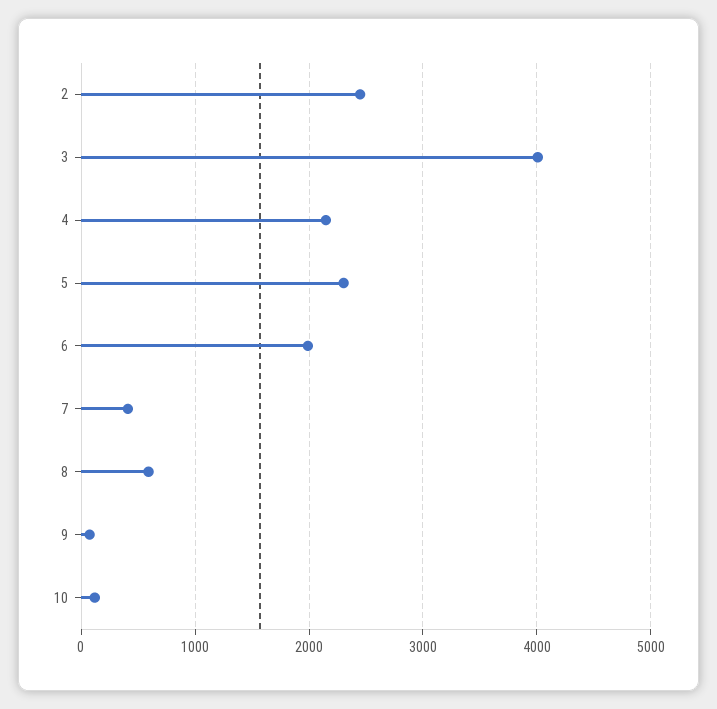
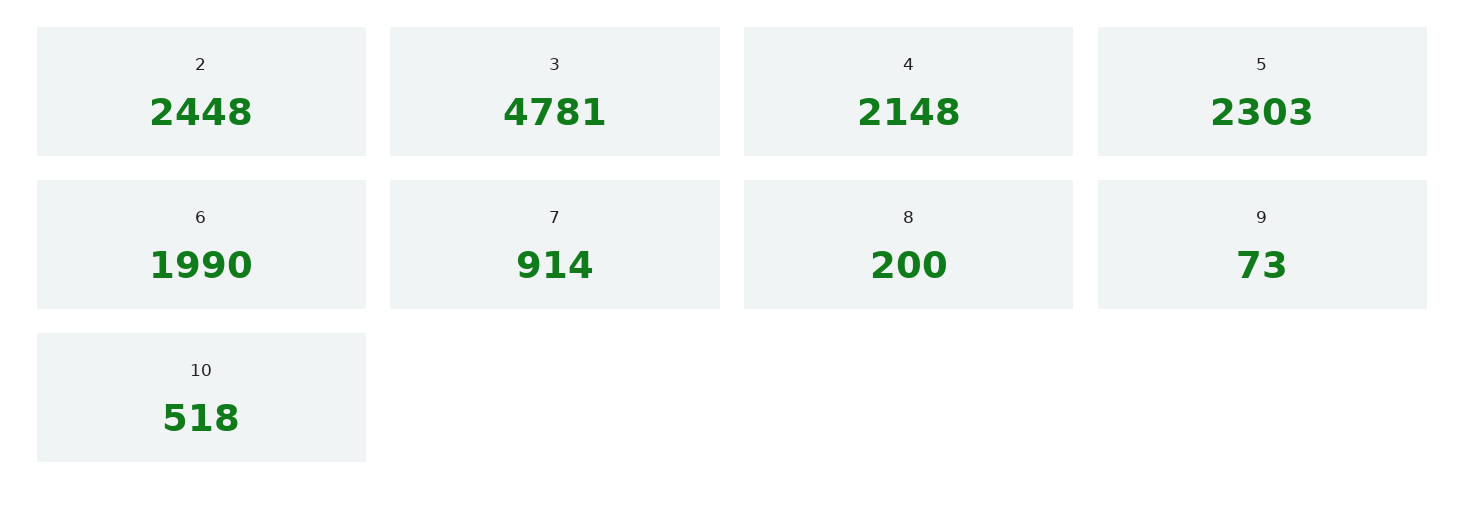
  {
    "2": 2448,
-   "3": 4000,
+   "3": 4781,
    "4": 2148,
    "5": 2303,
    "6": 1990,
-   "7": 400,
+   "7": 914,
-   "8": 600,
+   "8": 200,
    "9": 73,
-   "10": 100
+   "10": 518
  }

